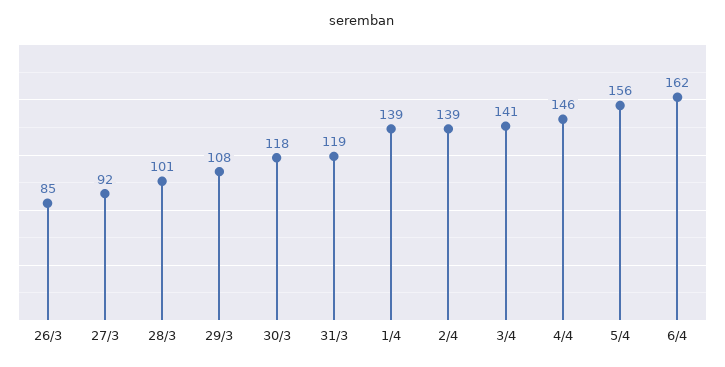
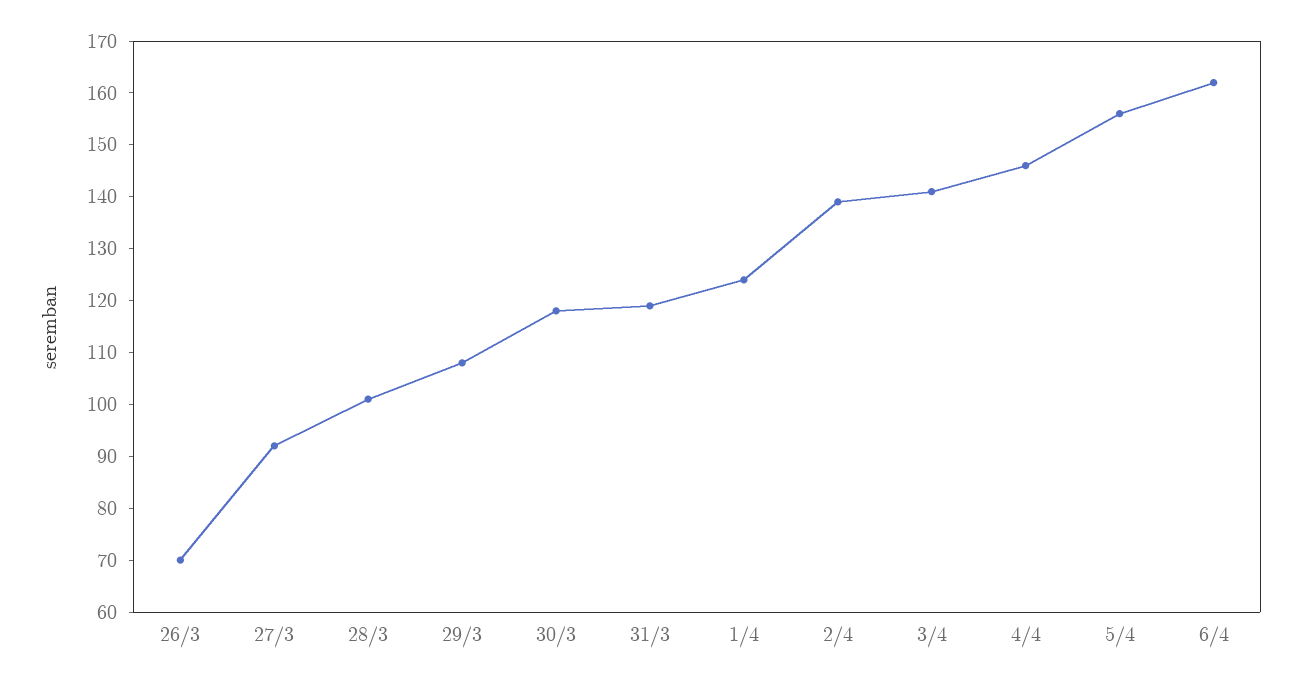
  {
-   "26/3": 85,
+   "26/3": 70,
    "27/3": 92,
    "28/3": 101,
    "29/3": 108,
    "30/3": 118,
    "31/3": 119,
-   "1/4": 139,
+   "1/4": 125,
    "2/4": 139,
    "3/4": 141,
    "4/4": 146,
    "5/4": 156,
    "6/4": 162
  }

